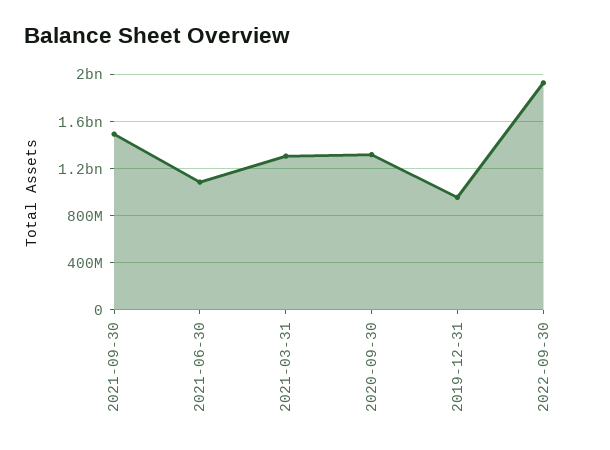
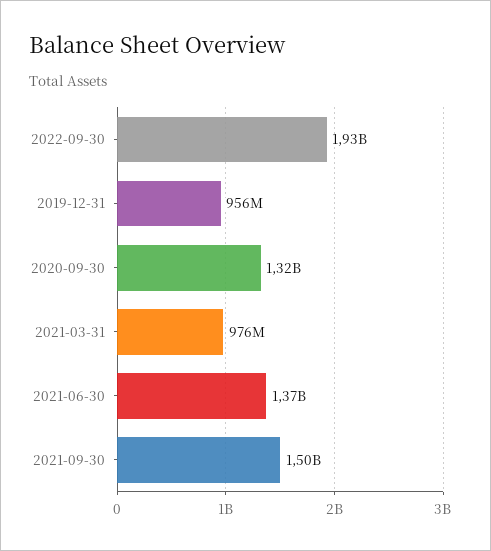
  {
    "2021-09-30": 1500000000,
-   "2021-06-30": 1100000000,
+   "2021-06-30": 1370000000,
-   "2021-03-31": 1300000000,
+   "2021-03-31": 976000000,
    "2020-09-30": 1320000000,
    "2019-12-31": 956000000,
    "2022-09-30": 1930000000
  }

